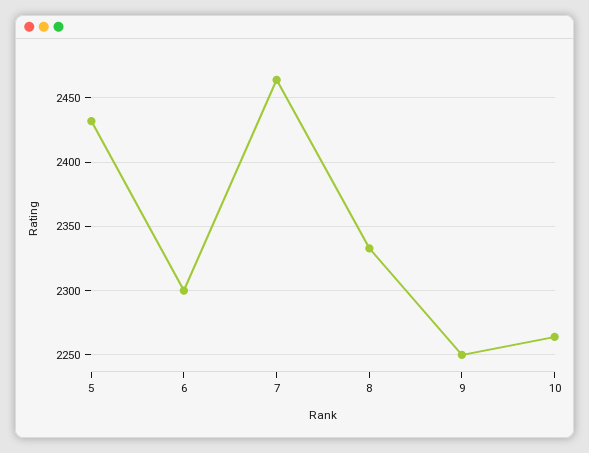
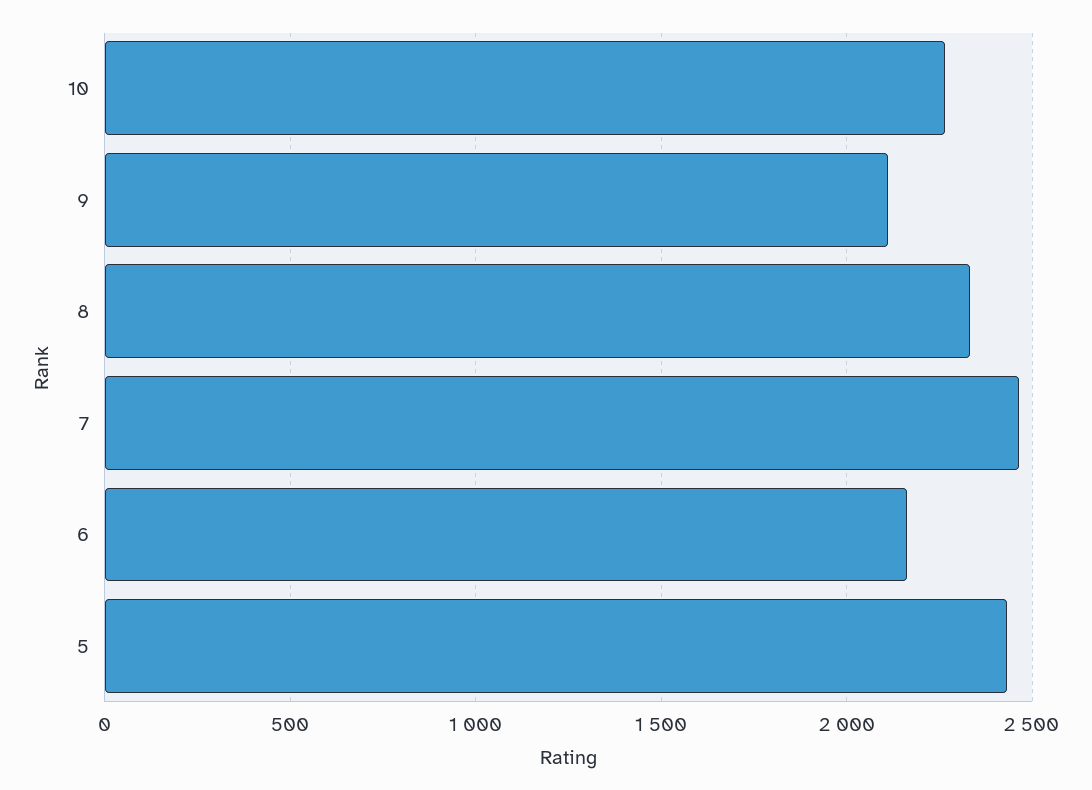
  {
    "5": 2430,
-   "6": 2300,
+   "6": 2150,
    "7": 2465,
    "8": 2335,
-   "9": 2250,
+   "9": 2100,
    "10": 2265
  }

